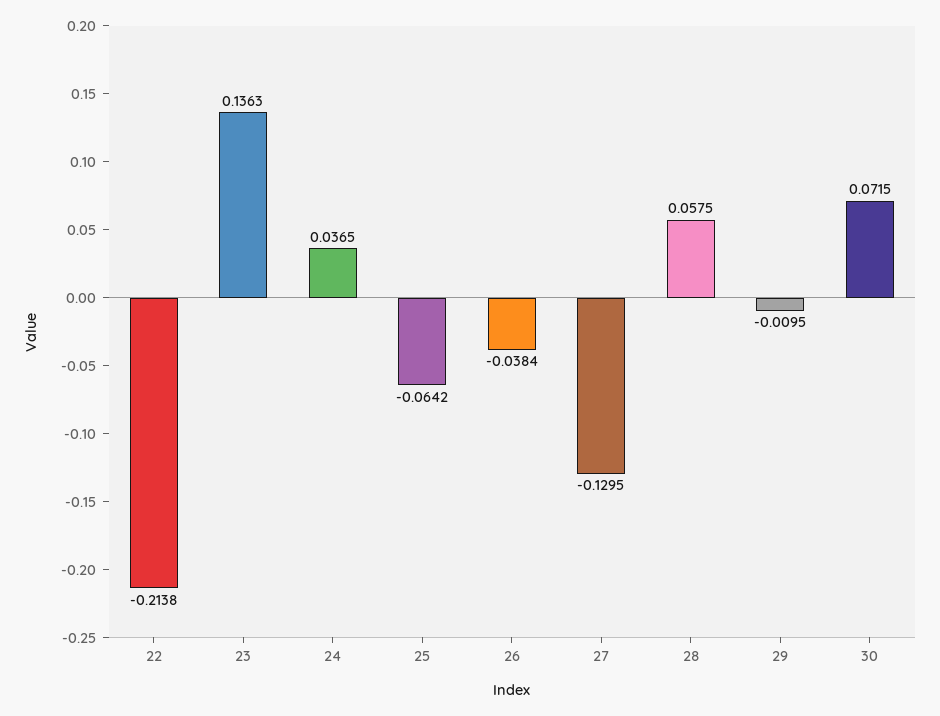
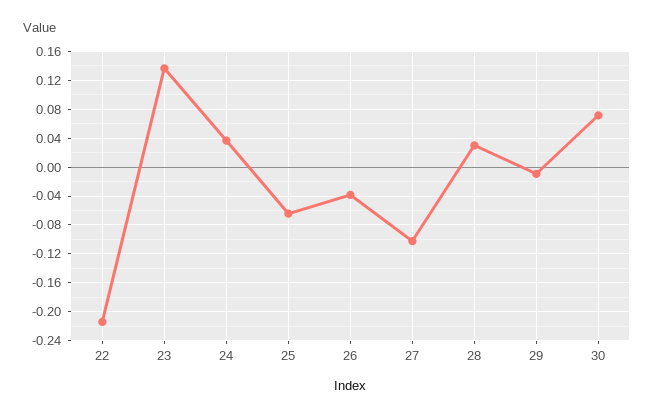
  {
    "22": -0.2138,
    "23": 0.1363,
    "24": 0.0365,
    "25": -0.0642,
    "26": -0.0384,
-   "27": -0.1295,
+   "27": -0.1,
-   "28": 0.0575,
+   "28": 0.03,
    "29": -0.0095,
    "30": 0.0715
  }

